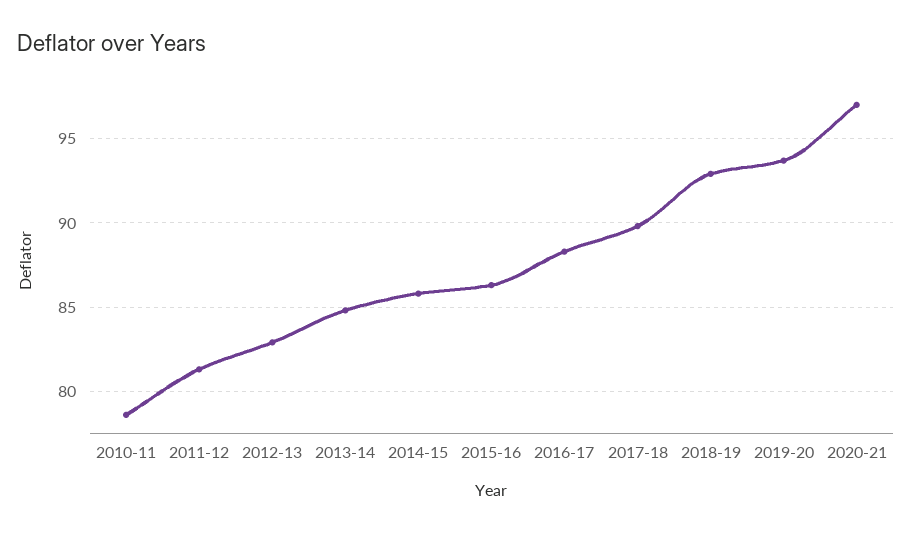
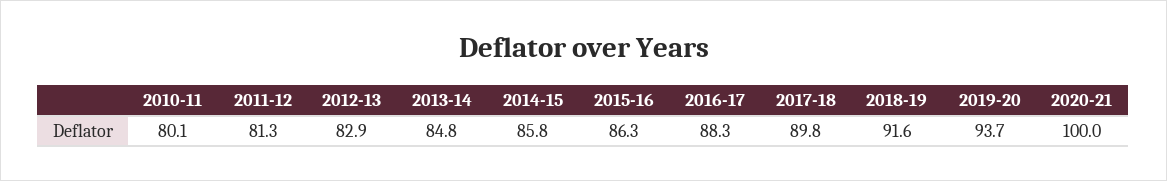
  {
-   "2010-11": 78.5,
+   "2010-11": 80.1,
    "2011-12": 81.3,
    "2012-13": 82.9,
    "2013-14": 84.8,
    "2014-15": 85.8,
    "2015-16": 86.3,
    "2016-17": 88.3,
    "2017-18": 89.8,
-   "2018-19": 93,
+   "2018-19": 91.6,
    "2019-20": 93.7,
-   "2020-21": 97
+   "2020-21": 100
  }

